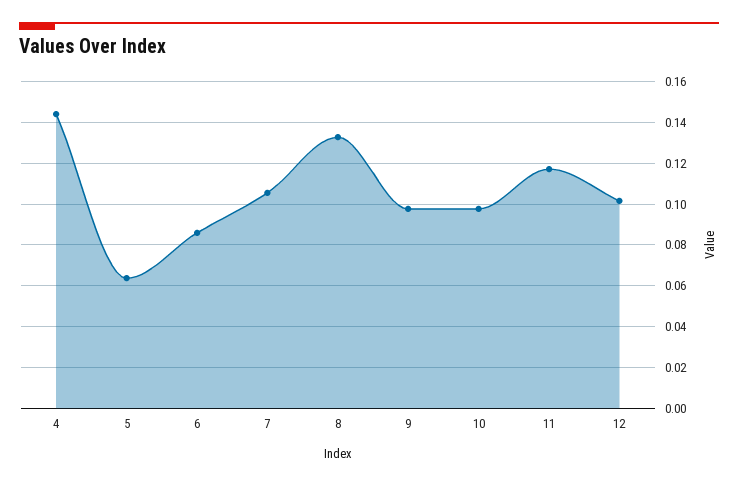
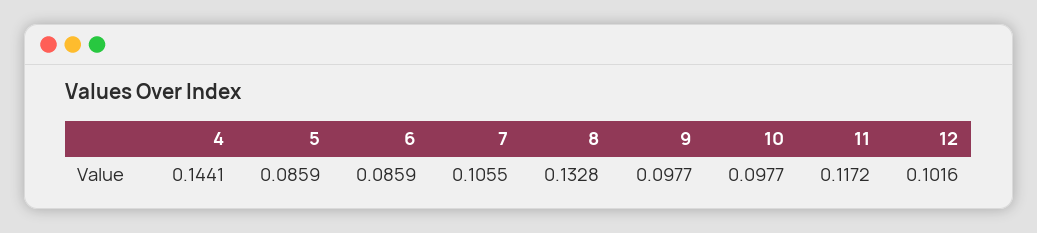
  {
    "4": 0.1441,
-   "5": 0.065,
+   "5": 0.0859,
    "6": 0.0859,
    "7": 0.1055,
    "8": 0.1328,
    "9": 0.0977,
    "10": 0.0977,
    "11": 0.1172,
    "12": 0.1016
  }

